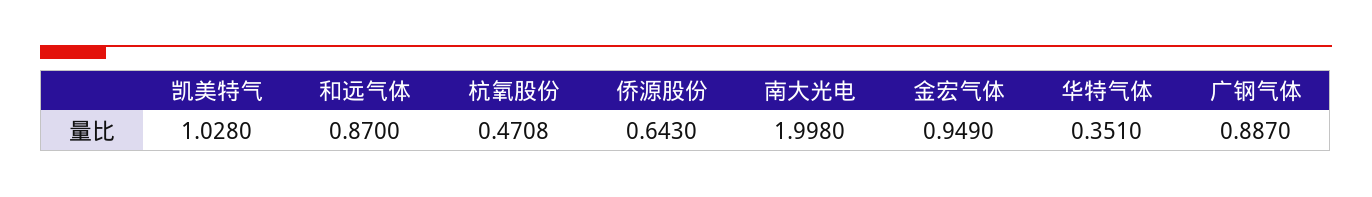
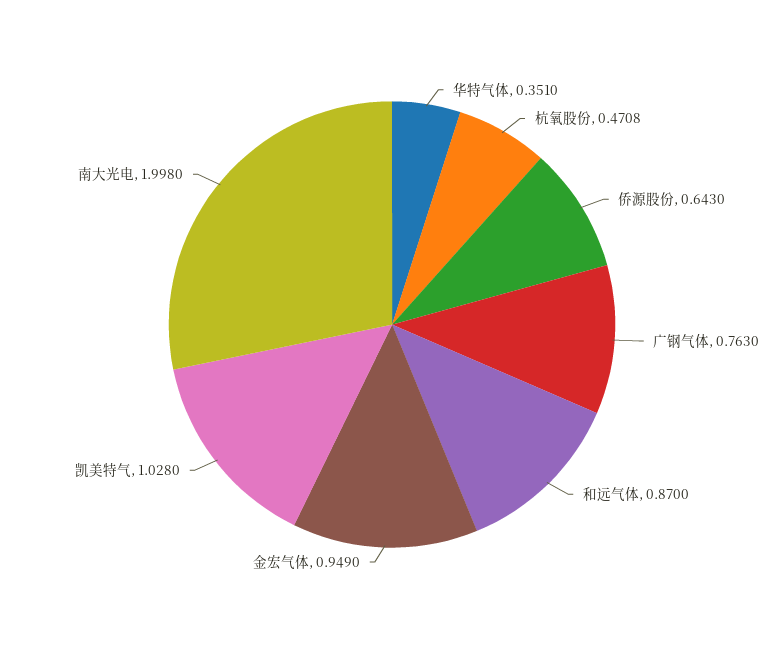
  {
    "凯美特气": 1.028,
    "和远气体": 0.87,
    "杭氧股份": 0.4708,
    "侨源股份": 0.643,
    "南大光电": 1.998,
    "金宏气体": 0.949,
    "华特气体": 0.351,
-   "广钢气体": 0.887
+   "广钢气体": 0.763
  }

